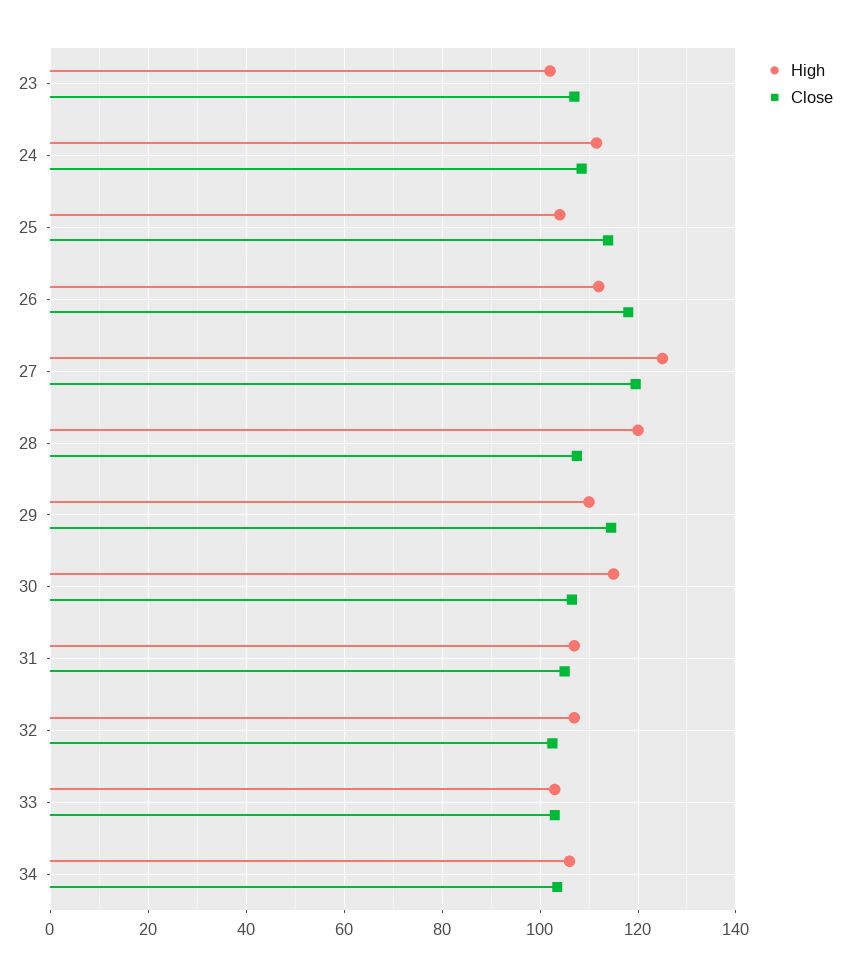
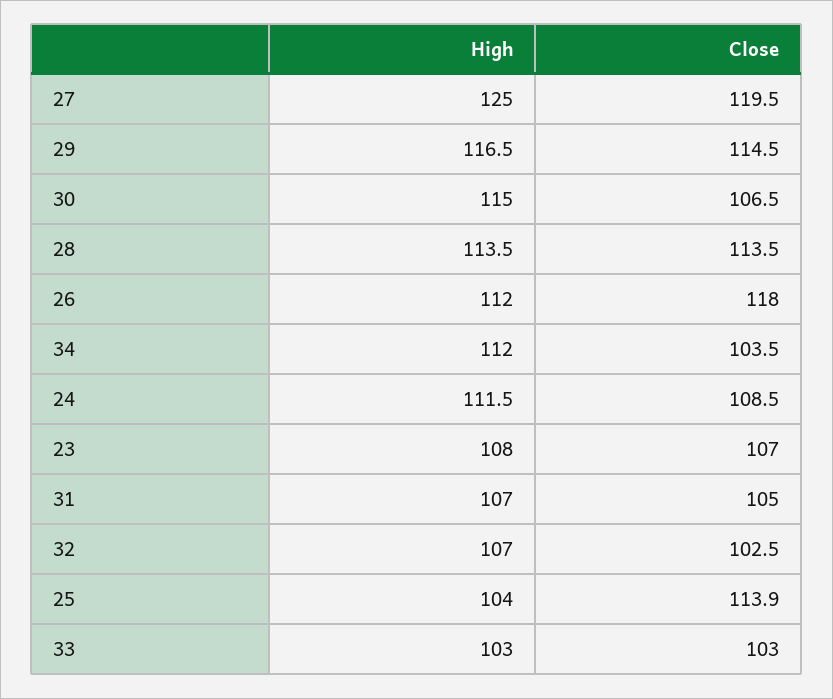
  {
    "High": {
-     "23": 102,
+     "23": 108,
      "24": 111.5,
      "25": 104,
      "26": 112,
      "27": 125,
-     "28": 120,
+     "28": 113.5,
-     "29": 110,
+     "29": 116.5,
      "30": 115,
      "31": 107,
      "32": 107,
      "33": 103,
-     "34": 106
+     "34": 112
    },
    "Close": {
      "23": 107,
      "24": 108.5,
      "25": 113.9,
      "26": 118,
      "27": 119.5,
-     "28": 108,
+     "28": 113.5,
      "29": 114.5,
      "30": 106.5,
      "31": 105,
      "32": 102.5,
      "33": 103,
      "34": 103.5
    }
  }

